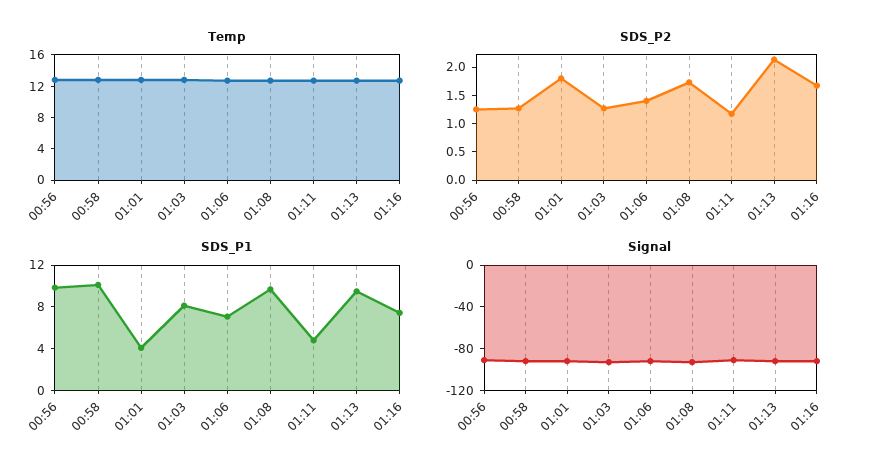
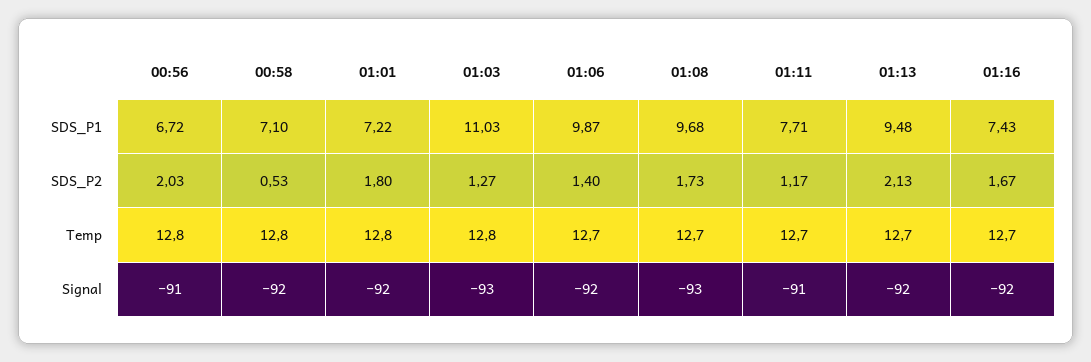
  {
    "Temp": {
      "00:56": 12.8,
      "00:58": 12.8,
      "01:01": 12.8,
      "01:03": 12.8,
      "01:06": 12.7,
      "01:08": 12.7,
      "01:11": 12.7,
      "01:13": 12.7,
      "01:16": 12.7
    },
    "SDS_P2": {
-     "00:56": 1.25,
+     "00:56": 2.03,
-     "00:58": 1.25,
+     "00:58": 0.53,
      "01:01": 1.8,
      "01:03": 1.27,
      "01:06": 1.4,
      "01:08": 1.73,
      "01:11": 1.17,
      "01:13": 2.13,
      "01:16": 1.67
    },
    "SDS_P1": {
-     "00:56": 10,
+     "00:56": 6.72,
-     "00:58": 10,
+     "00:58": 7.1,
-     "01:01": 4,
+     "01:01": 7.22,
-     "01:03": 8,
+     "01:03": 11.03,
-     "01:06": 7,
+     "01:06": 9.87,
      "01:08": 9.68,
-     "01:11": 5,
+     "01:11": 7.71,
      "01:13": 9.48,
      "01:16": 7.43
    },
    "Signal": {
      "00:56": -91,
      "00:58": -92,
      "01:01": -92,
      "01:03": -93,
      "01:06": -92,
      "01:08": -93,
      "01:11": -91,
      "01:13": -92,
      "01:16": -92
    }
  }

